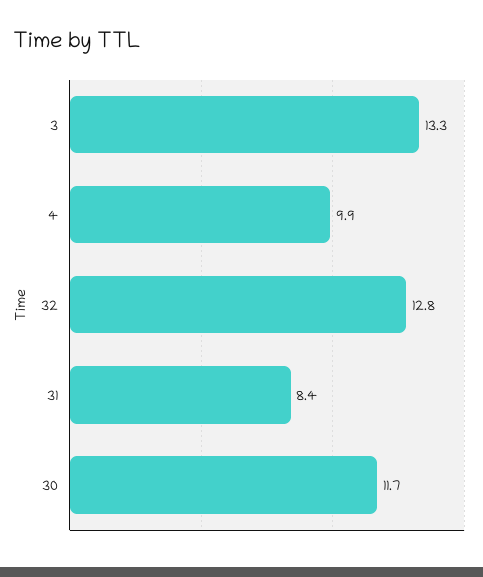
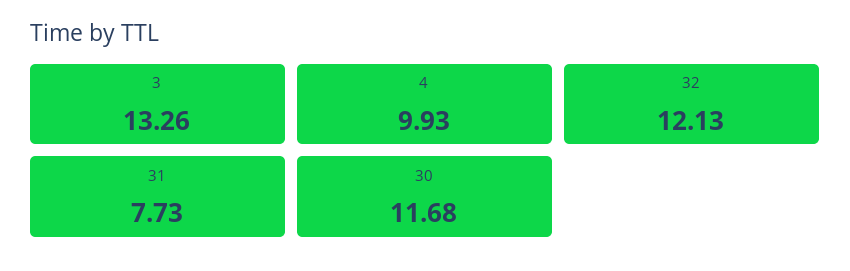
  {
    "3": 13.26,
    "4": 9.93,
-   "32": 12.8,
+   "32": 12.13,
-   "31": 8.4,
+   "31": 7.73,
    "30": 11.68
  }

